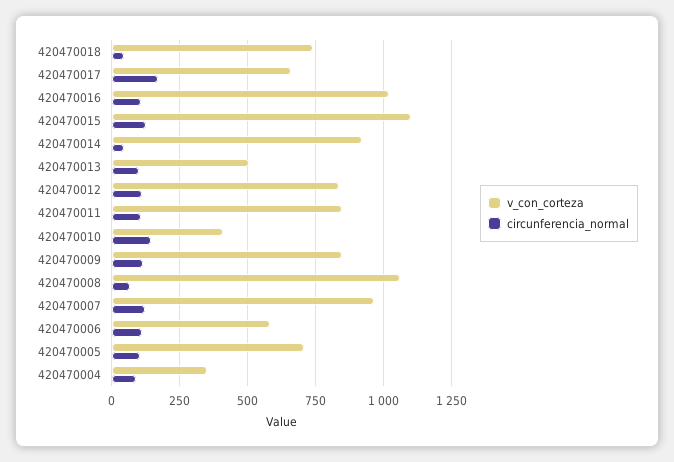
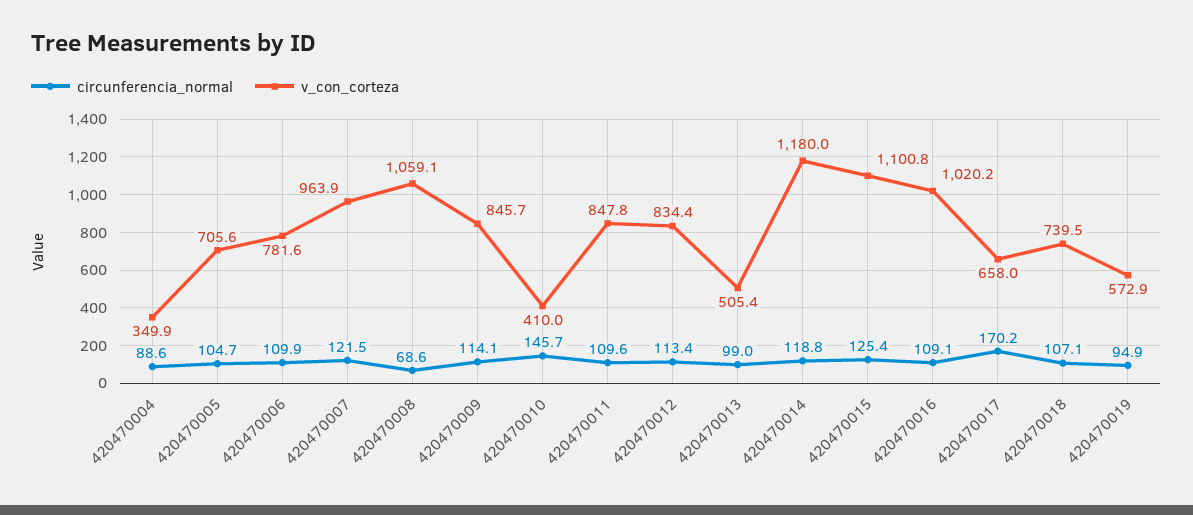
  {
    "v_con_corteza": {
      "420470018": 739.5,
      "420470017": 658,
      "420470016": 1020.2,
      "420470015": 1100.8,
-     "420470014": 925,
+     "420470014": 1180,
      "420470013": 505.4,
      "420470012": 834.4,
      "420470011": 847.8,
      "420470010": 410,
      "420470009": 845.7,
      "420470008": 1059.1,
      "420470007": 963.9,
-     "420470006": 575,
+     "420470006": 781.6,
      "420470005": 705.6,
-     "420470004": 349.9
+     "420470004": 349.9,
+     "420470019": 572.9
    },
    "circunferencia_normal": {
-     "420470018": 50,
+     "420470018": 107.1,
      "420470017": 170.2,
      "420470016": 109.1,
      "420470015": 125.4,
-     "420470014": 50,
+     "420470014": 118.8,
      "420470013": 99,
      "420470012": 113.4,
      "420470011": 109.6,
      "420470010": 145.7,
      "420470009": 114.1,
      "420470008": 68.6,
      "420470007": 121.5,
      "420470006": 109.9,
      "420470005": 104.7,
-     "420470004": 88.6
+     "420470004": 88.6,
+     "420470019": 94.9
    }
  }

